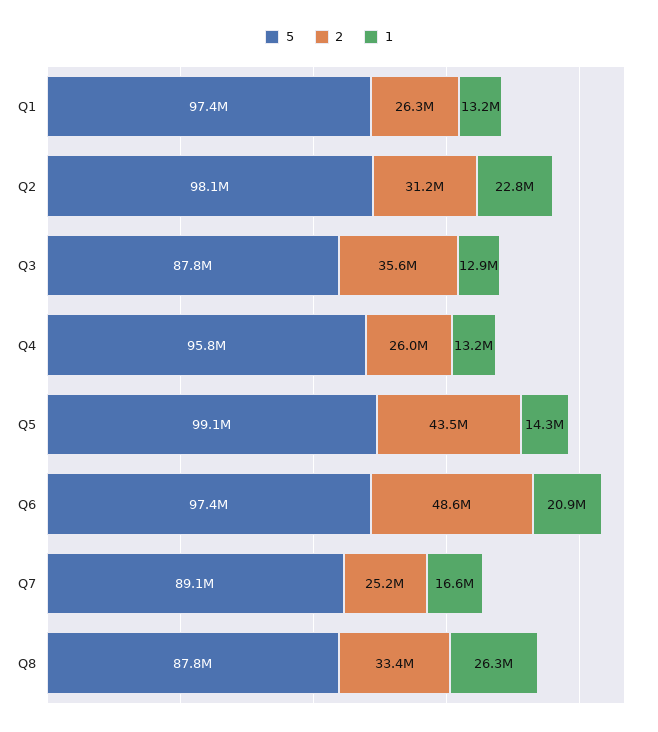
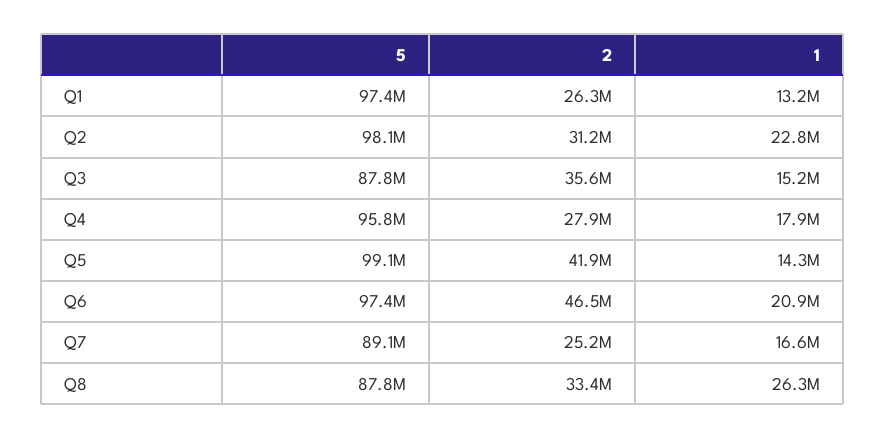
  {
    "5": {
      "Q1": 97400000,
      "Q2": 98100000,
      "Q3": 87800000,
      "Q4": 95800000,
      "Q5": 99100000,
      "Q6": 97400000,
      "Q7": 89100000,
      "Q8": 87800000
    },
    "2": {
      "Q1": 26300000,
      "Q2": 31200000,
      "Q3": 35600000,
-     "Q4": 26000000,
+     "Q4": 27900000,
-     "Q5": 43500000,
+     "Q5": 41900000,
-     "Q6": 48600000,
+     "Q6": 46500000,
      "Q7": 25200000,
      "Q8": 33400000
    },
    "1": {
      "Q1": 13200000,
      "Q2": 22800000,
-     "Q3": 12900000,
+     "Q3": 15200000,
-     "Q4": 13200000,
+     "Q4": 17900000,
      "Q5": 14300000,
      "Q6": 20900000,
      "Q7": 16600000,
      "Q8": 26300000
    }
  }

